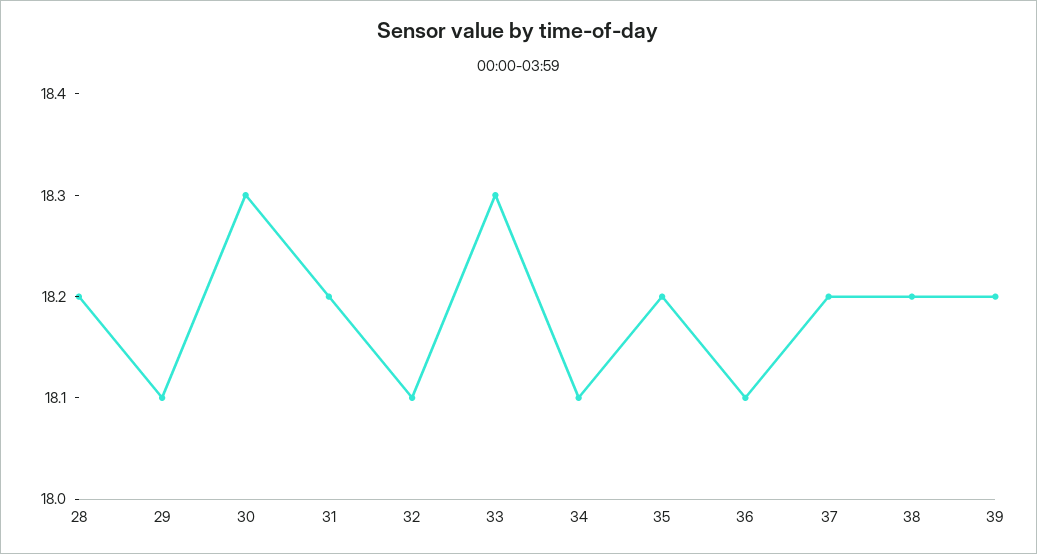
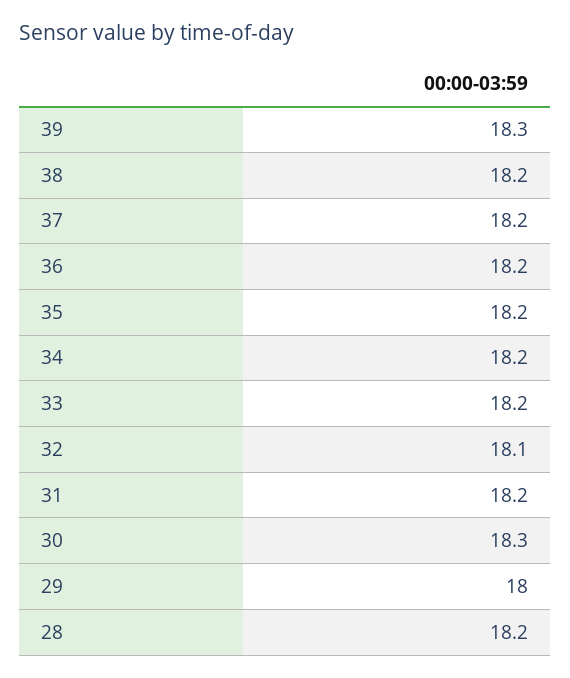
  {
    "28": 18.2,
-   "29": 18.1,
+   "29": 18,
    "30": 18.3,
    "31": 18.2,
    "32": 18.1,
-   "33": 18.3,
+   "33": 18.2,
-   "34": 18.1,
+   "34": 18.2,
    "35": 18.2,
-   "36": 18.1,
+   "36": 18.2,
    "37": 18.2,
    "38": 18.2,
-   "39": 18.2
+   "39": 18.3
  }

